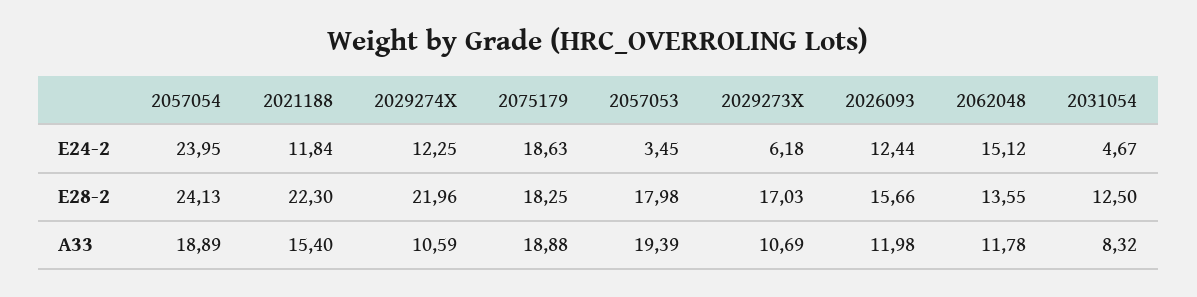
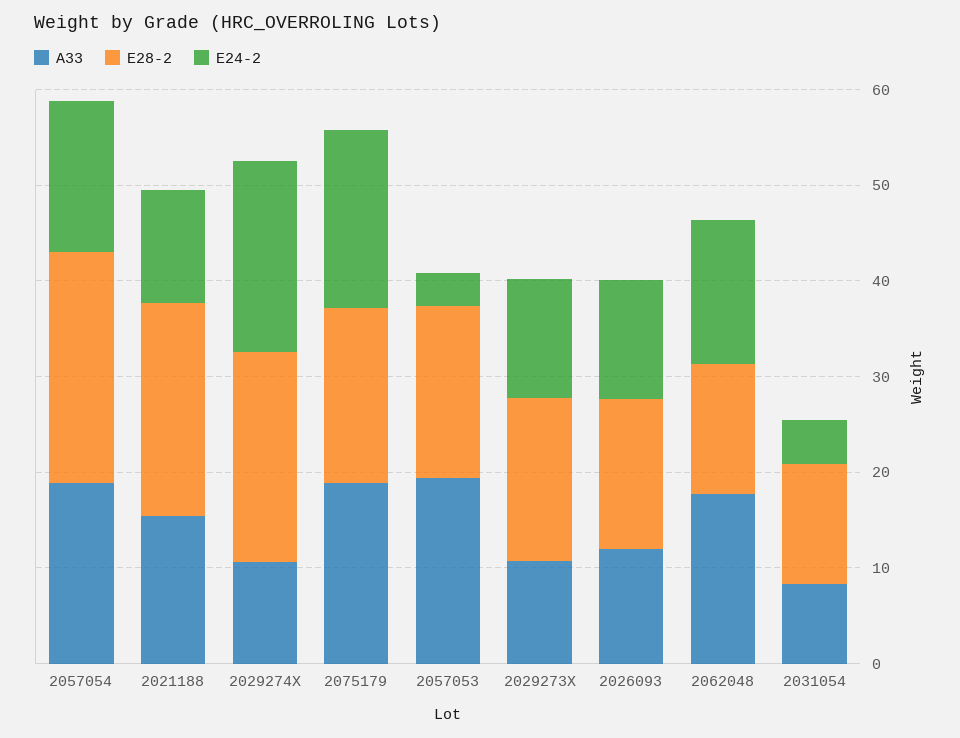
  {
    "E24-2": {
-     "2057054": 23.95,
+     "2057054": 16,
      "2021188": 11.84,
-     "2029274X": 12.25,
+     "2029274X": 20,
      "2075179": 18.63,
      "2057053": 3.45,
-     "2029273X": 6.18,
+     "2029273X": 12,
      "2026093": 12.44,
      "2062048": 15.12,
      "2031054": 4.67
    },
    "E28-2": {
      "2057054": 24.13,
      "2021188": 22.3,
      "2029274X": 21.96,
      "2075179": 18.25,
      "2057053": 17.98,
      "2029273X": 17.03,
      "2026093": 15.66,
      "2062048": 13.55,
      "2031054": 12.5
    },
    "A33": {
      "2057054": 18.89,
      "2021188": 15.4,
      "2029274X": 10.59,
      "2075179": 18.88,
      "2057053": 19.39,
      "2029273X": 10.69,
      "2026093": 11.98,
-     "2062048": 11.78,
+     "2062048": 18,
      "2031054": 8.32
    }
  }

